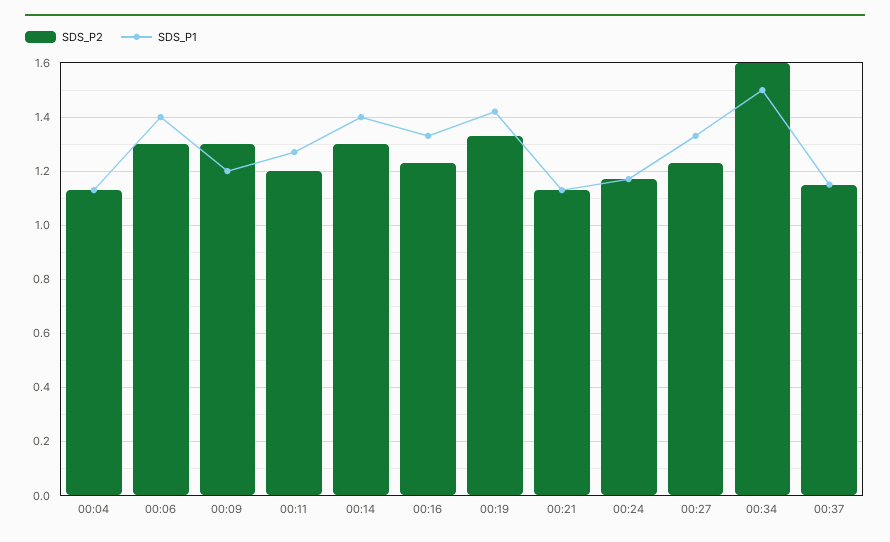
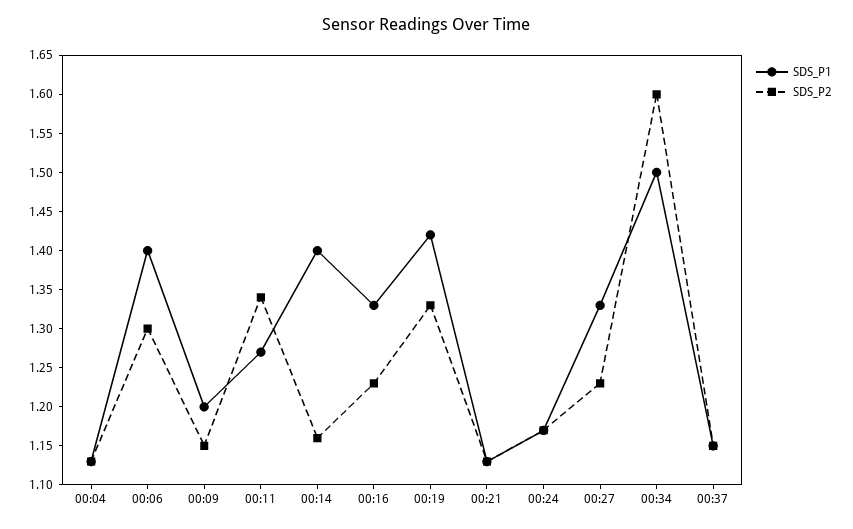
  {
    "SDS_P2": {
      "00:04": 1.15,
      "00:06": 1.3,
-     "00:09": 1.3,
+     "00:09": 1.15,
-     "00:11": 1.2,
+     "00:11": 1.35,
-     "00:14": 1.3,
+     "00:14": 1.15,
      "00:16": 1.25,
      "00:19": 1.35,
      "00:21": 1.15,
      "00:24": 1.15,
      "00:27": 1.25,
      "00:34": 1.6,
      "00:37": 1.15
    },
    "SDS_P1": {
      "00:04": 1.15,
      "00:06": 1.4,
      "00:09": 1.2,
      "00:11": 1.25,
      "00:14": 1.4,
      "00:16": 1.35,
      "00:19": 1.4,
      "00:21": 1.15,
      "00:24": 1.15,
      "00:27": 1.35,
      "00:34": 1.5,
      "00:37": 1.15
    }
  }

